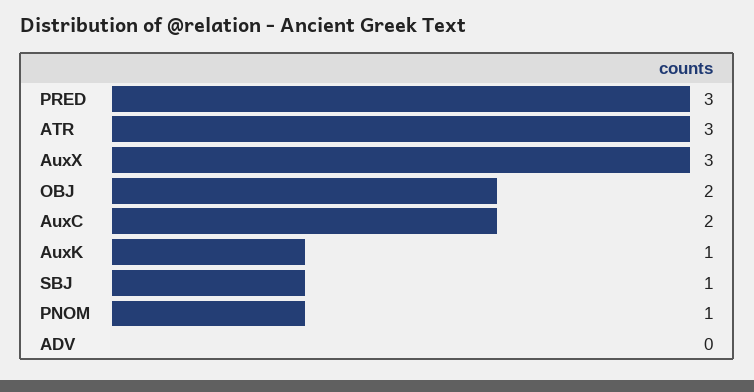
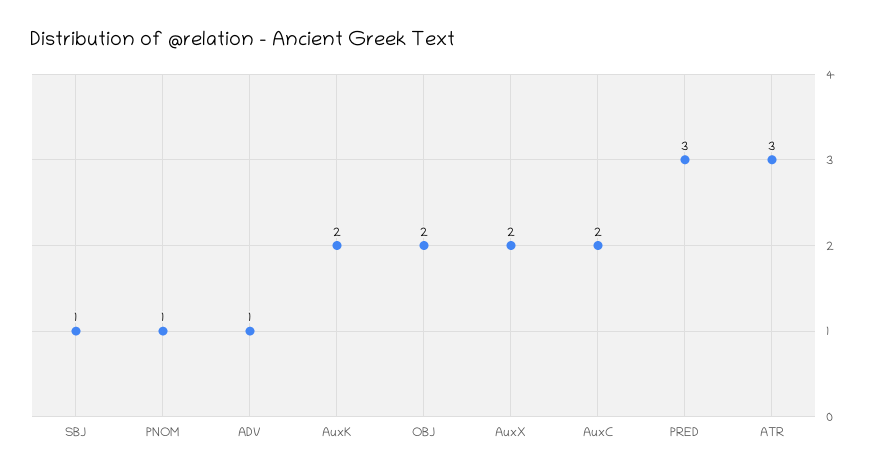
  {
    "PRED": 3,
    "ATR": 3,
-   "AuxX": 3,
+   "AuxX": 2,
    "OBJ": 2,
    "AuxC": 2,
-   "AuxK": 1,
+   "AuxK": 2,
    "SBJ": 1,
    "PNOM": 1,
-   "ADV": 0
+   "ADV": 1
  }

